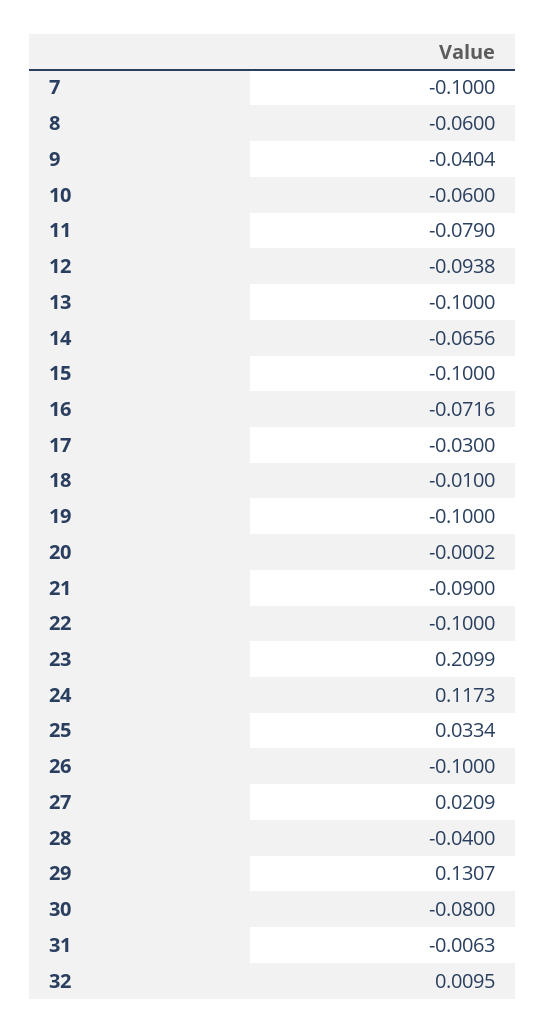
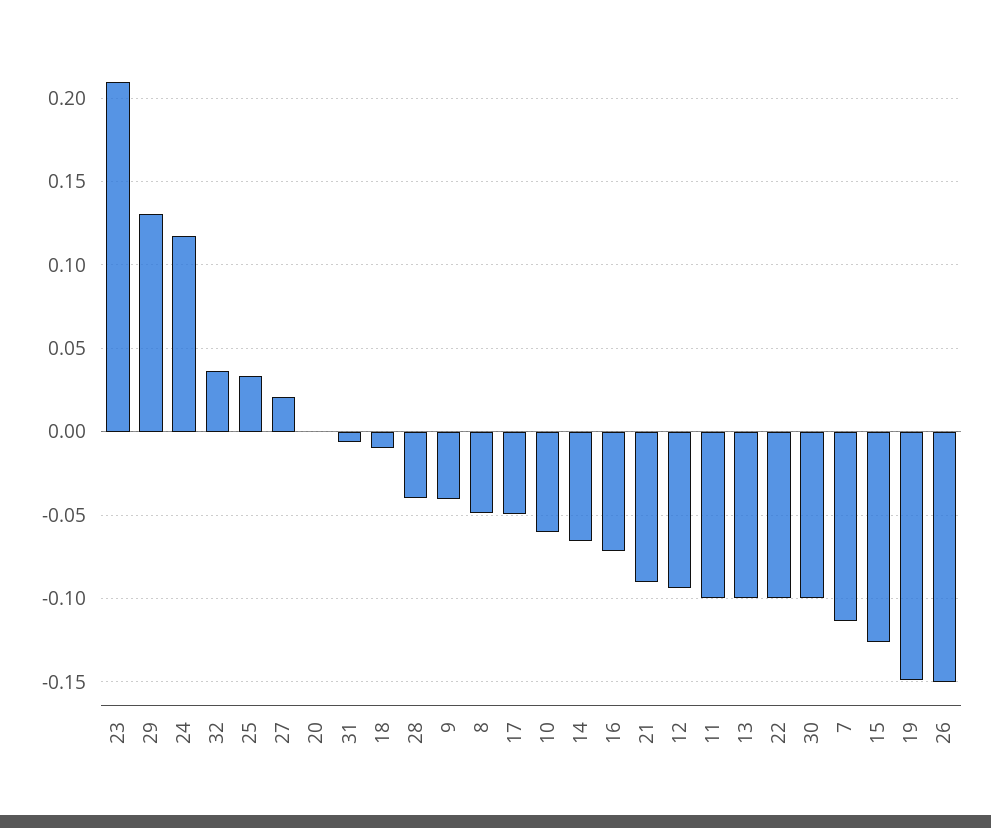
  {
-   "7": -0.1,
+   "7": -0.115,
-   "8": -0.06,
+   "8": -0.05,
    "9": -0.0404,
    "10": -0.06,
-   "11": -0.079,
+   "11": -0.1,
    "12": -0.0938,
    "13": -0.1,
    "14": -0.0656,
-   "15": -0.1,
+   "15": -0.125,
    "16": -0.0716,
-   "17": -0.03,
+   "17": -0.05,
    "18": -0.01,
-   "19": -0.1,
+   "19": -0.15,
    "20": -0.0002,
    "21": -0.09,
    "22": -0.1,
    "23": 0.2099,
    "24": 0.1173,
    "25": 0.0334,
-   "26": -0.1,
+   "26": -0.15,
    "27": 0.0209,
    "28": -0.04,
    "29": 0.1307,
-   "30": -0.08,
+   "30": -0.1,
    "31": -0.0063,
-   "32": 0.0095
+   "32": 0.035
  }

